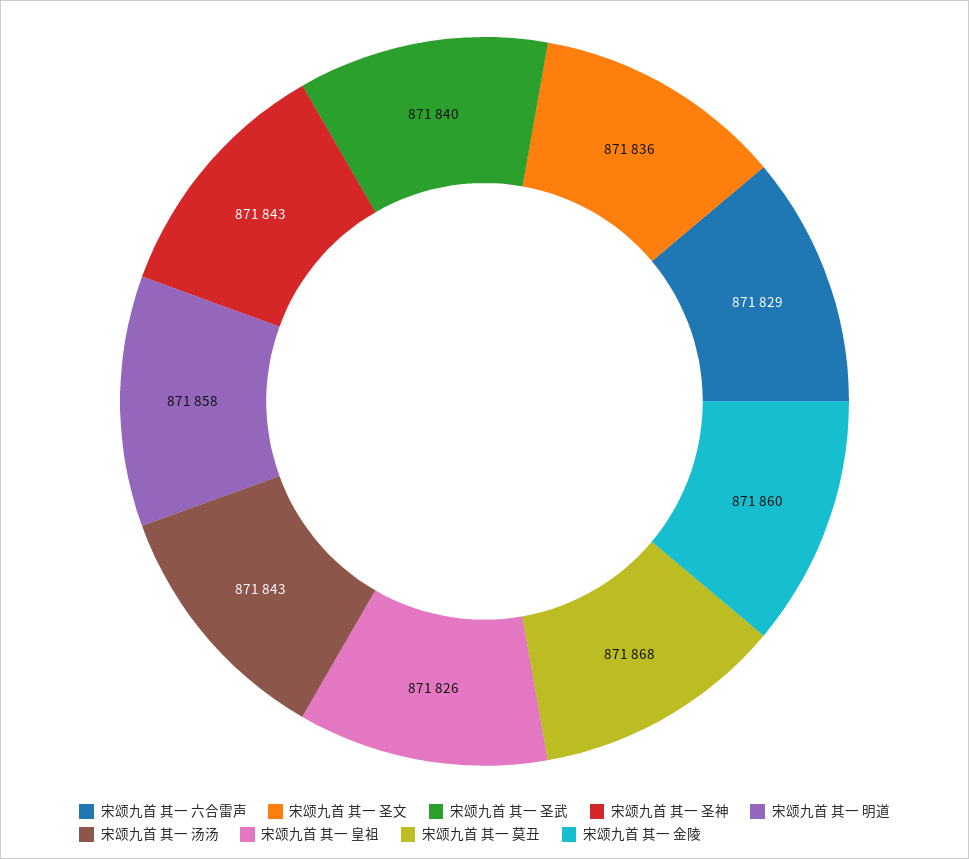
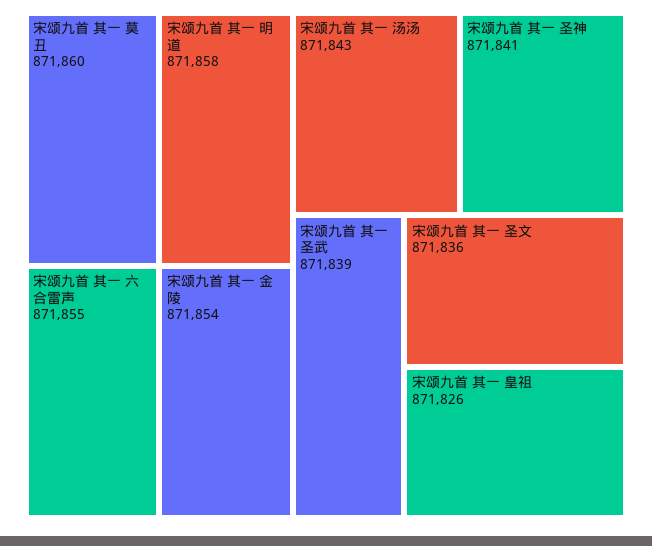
  {
-   "宋颂九首 其一 六合雷声": 871829,
+   "宋颂九首 其一 六合雷声": 871855,
    "宋颂九首 其一 圣文": 871836,
-   "宋颂九首 其一 圣武": 871840,
+   "宋颂九首 其一 圣武": 871839,
-   "宋颂九首 其一 圣神": 871843,
+   "宋颂九首 其一 圣神": 871841,
    "宋颂九首 其一 明道": 871858,
    "宋颂九首 其一 汤汤": 871843,
    "宋颂九首 其一 皇祖": 871826,
-   "宋颂九首 其一 莫丑": 871868,
+   "宋颂九首 其一 莫丑": 871860,
-   "宋颂九首 其一 金陵": 871860
+   "宋颂九首 其一 金陵": 871854
  }

